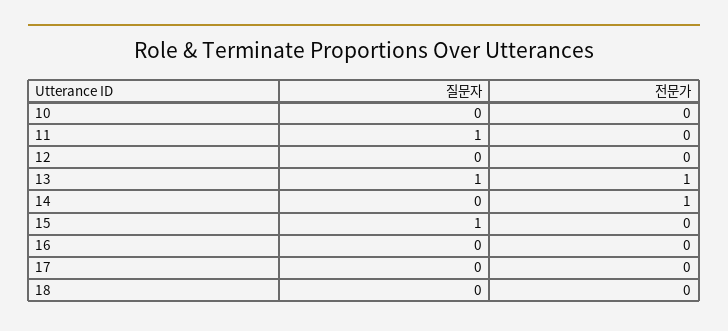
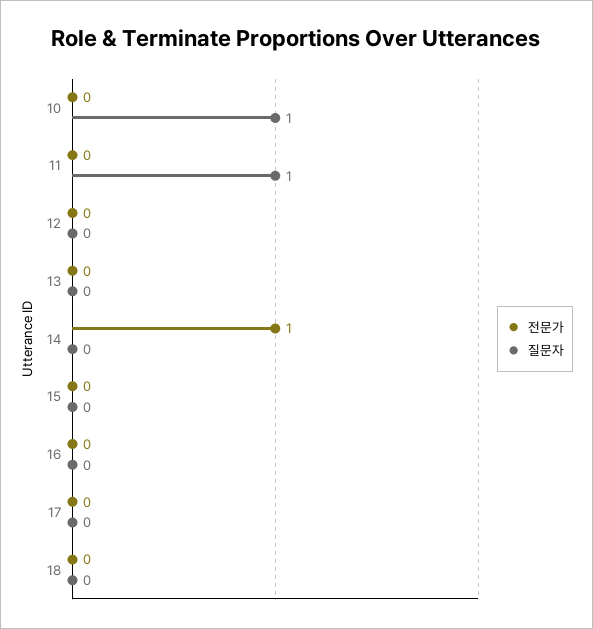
  {
    "질문자": {
-     "10": 0,
+     "10": 1,
      "11": 1,
      "12": 0,
-     "13": 1,
+     "13": 0,
      "14": 0,
-     "15": 1,
+     "15": 0,
      "16": 0,
      "17": 0,
      "18": 0
    },
    "전문가": {
      "10": 0,
      "11": 0,
      "12": 0,
-     "13": 1,
+     "13": 0,
      "14": 1,
      "15": 0,
      "16": 0,
      "17": 0,
      "18": 0
    }
  }

